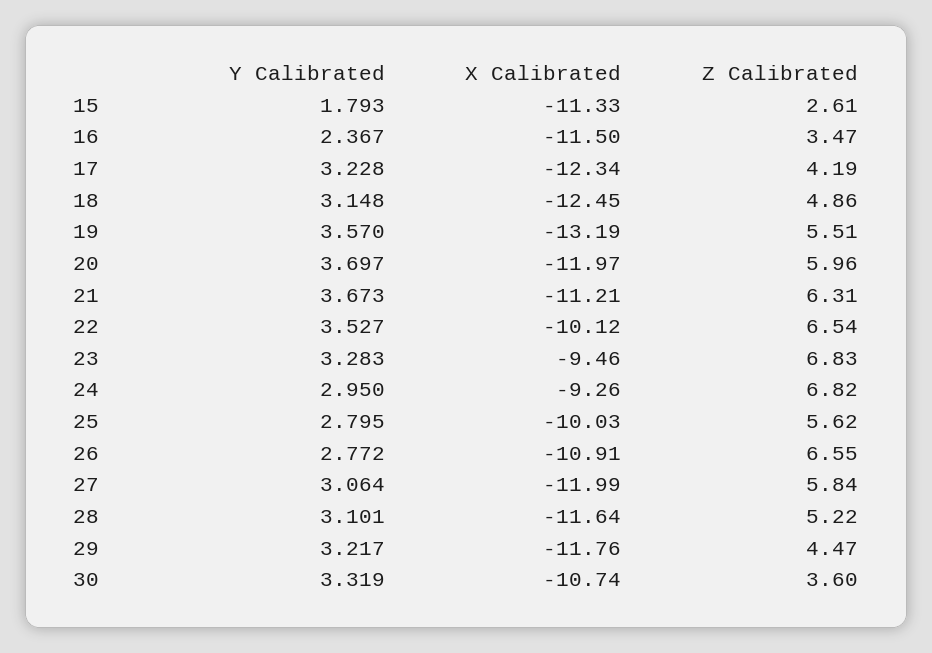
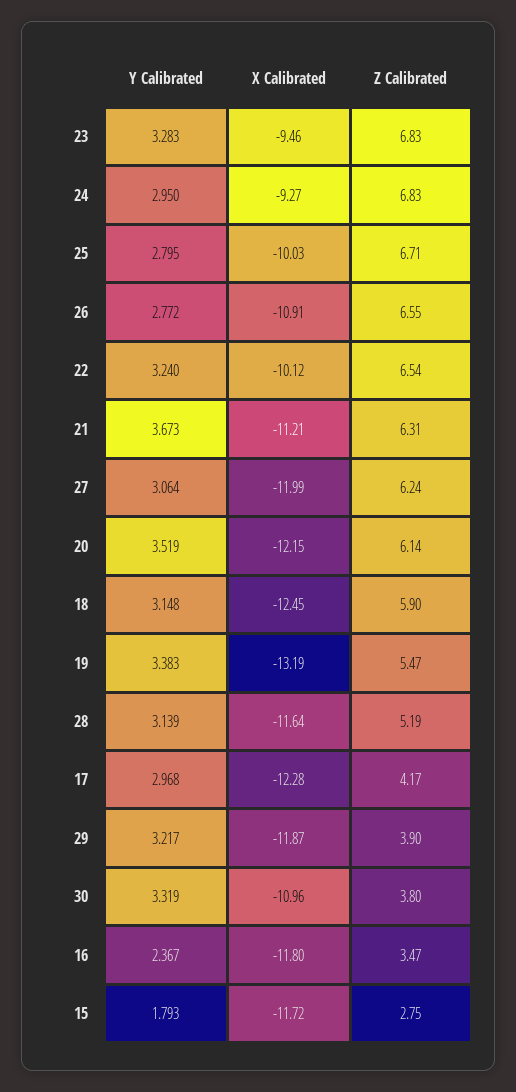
  {
    "Y Calibrated": {
      "15": 1.793,
      "16": 2.367,
-     "17": 3.228,
+     "17": 2.968,
      "18": 3.148,
-     "19": 3.57,
+     "19": 3.383,
-     "20": 3.697,
+     "20": 3.519,
      "21": 3.673,
-     "22": 3.527,
+     "22": 3.24,
      "23": 3.283,
      "24": 2.95,
      "25": 2.795,
      "26": 2.772,
      "27": 3.064,
-     "28": 3.101,
+     "28": 3.139,
      "29": 3.217,
      "30": 3.319
    },
    "X Calibrated": {
-     "15": -11.33,
+     "15": -11.72,
-     "16": -11.5,
+     "16": -11.8,
-     "17": -12.34,
+     "17": -12.28,
      "18": -12.45,
      "19": -13.19,
-     "20": -11.97,
+     "20": -12.15,
      "21": -11.21,
      "22": -10.12,
      "23": -9.46,
-     "24": -9.26,
+     "24": -9.27,
      "25": -10.03,
      "26": -10.91,
      "27": -11.99,
      "28": -11.64,
-     "29": -11.76,
+     "29": -11.87,
-     "30": -10.74
+     "30": -10.96
    },
    "Z Calibrated": {
-     "15": 2.61,
+     "15": 2.75,
      "16": 3.47,
-     "17": 4.19,
+     "17": 4.17,
-     "18": 4.86,
+     "18": 5.9,
-     "19": 5.51,
+     "19": 5.47,
-     "20": 5.96,
+     "20": 6.14,
      "21": 6.31,
      "22": 6.54,
      "23": 6.83,
-     "24": 6.82,
+     "24": 6.83,
-     "25": 5.62,
+     "25": 6.71,
      "26": 6.55,
-     "27": 5.84,
+     "27": 6.24,
-     "28": 5.22,
+     "28": 5.19,
-     "29": 4.47,
+     "29": 3.9,
-     "30": 3.6
+     "30": 3.8
    }
  }

